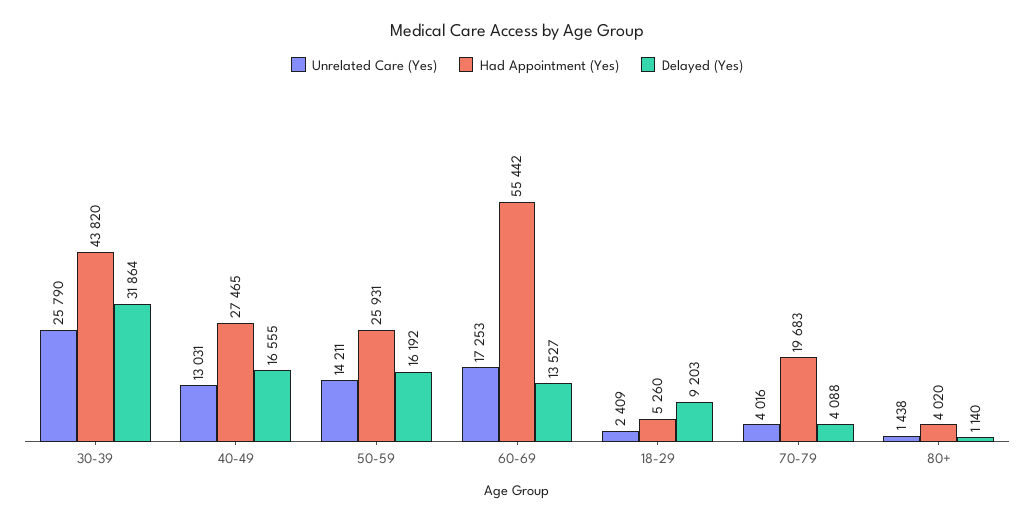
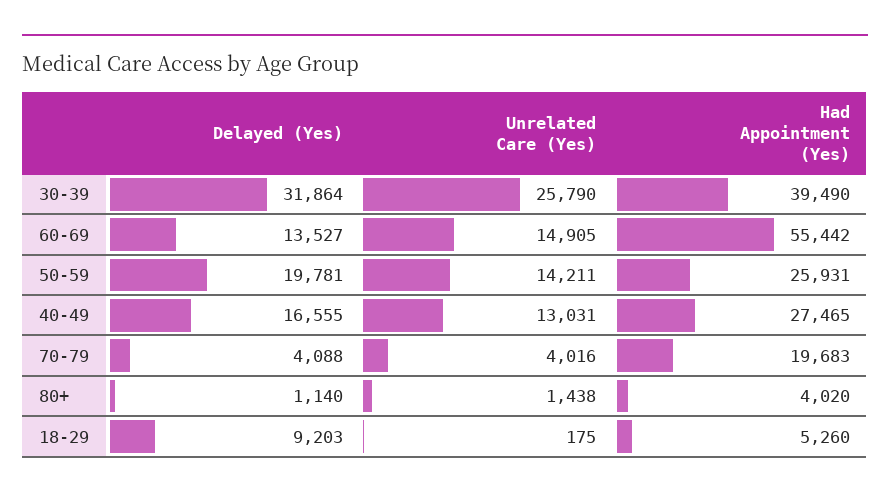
  {
    "Unrelated Care (Yes)": {
      "30-39": 25790,
      "40-49": 13031,
      "50-59": 14211,
-     "60-69": 17253,
+     "60-69": 14905,
-     "18-29": 2409,
+     "18-29": 175,
      "70-79": 4016,
      "80+": 1438
    },
    "Had Appointment (Yes)": {
-     "30-39": 43820,
+     "30-39": 39490,
      "40-49": 27465,
      "50-59": 25931,
      "60-69": 55442,
      "18-29": 5260,
      "70-79": 19683,
      "80+": 4020
    },
    "Delayed (Yes)": {
      "30-39": 31864,
      "40-49": 16555,
-     "50-59": 16192,
+     "50-59": 19781,
      "60-69": 13527,
      "18-29": 9203,
      "70-79": 4088,
      "80+": 1140
    }
  }

